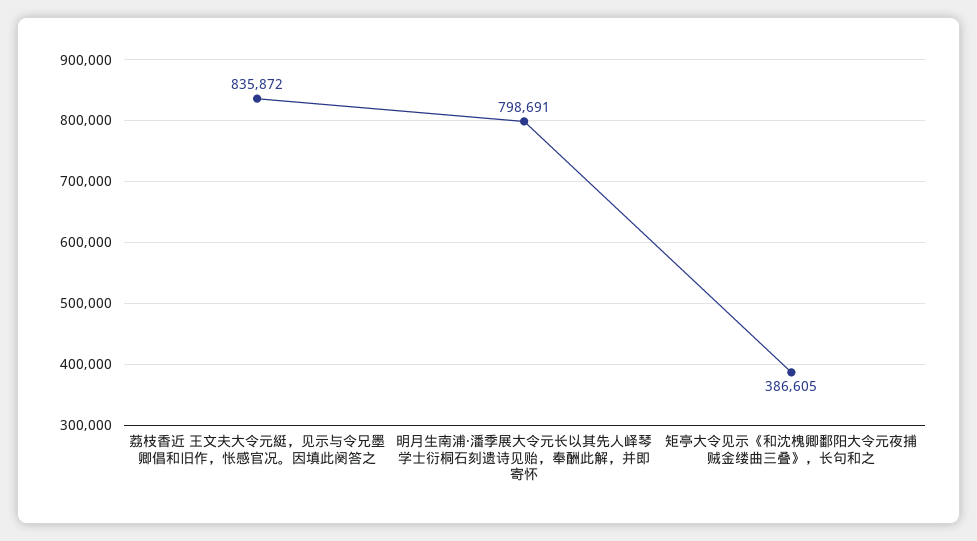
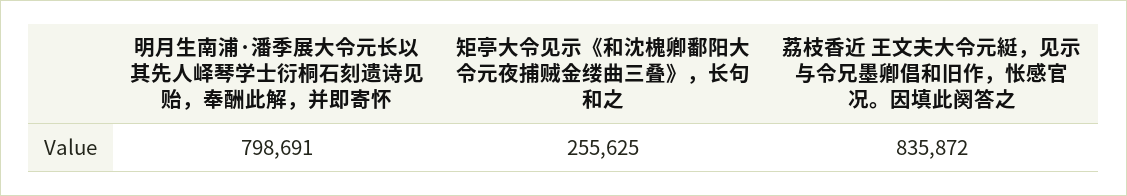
  {
    "荔枝香近 王文夫大令元綎，见示与令兄墨卿倡和旧作，怅感官况。因填此阕答之": 835872,
    "明月生南浦·潘季展大令元长以其先人峄琴学士衍桐石刻遗诗见贻，奉酬此解，并即寄怀": 798691,
-   "矩亭大令见示《和沈槐卿鄱阳大令元夜捕贼金缕曲三叠》，长句和之": 386605
+   "矩亭大令见示《和沈槐卿鄱阳大令元夜捕贼金缕曲三叠》，长句和之": 255625
  }

